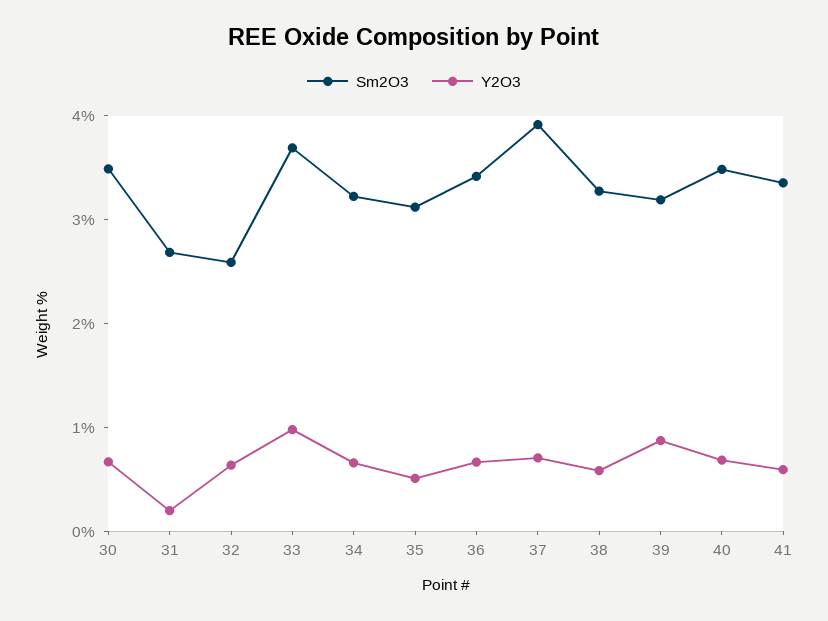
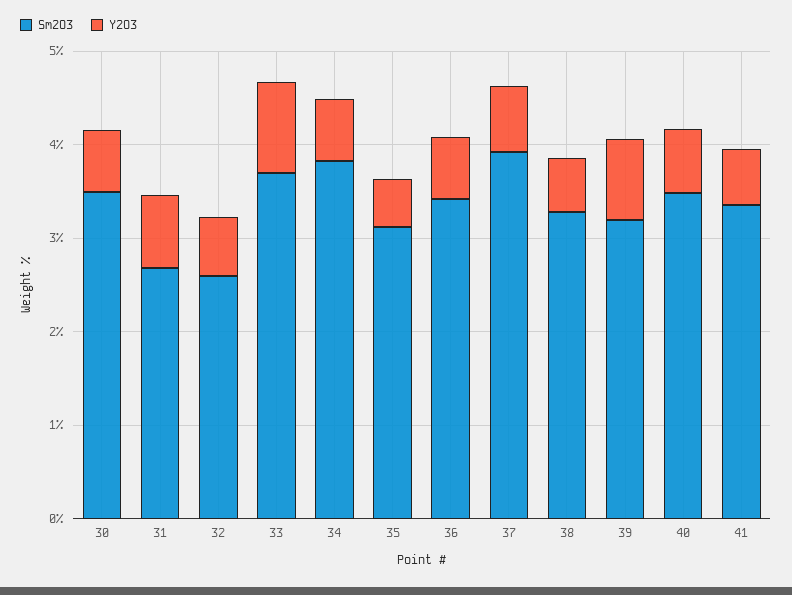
  {
    "Sm2O3": {
      "30": 3.4,
      "31": 2.6,
      "32": 2.6,
      "33": 3.6,
-     "34": 3.2,
+     "34": 3.8,
      "35": 3.2,
      "36": 3.4,
      "37": 4,
      "38": 3.2,
      "39": 3.2,
      "40": 3.4,
      "41": 3.4
    },
    "Y2O3": {
      "30": 0.6,
-     "31": 0.2,
+     "31": 0.8,
      "32": 0.6,
      "33": 1,
      "34": 0.6,
      "35": 0.6,
      "36": 0.6,
      "37": 0.8,
      "38": 0.6,
      "39": 0.8,
      "40": 0.6,
      "41": 0.6
    }
  }

